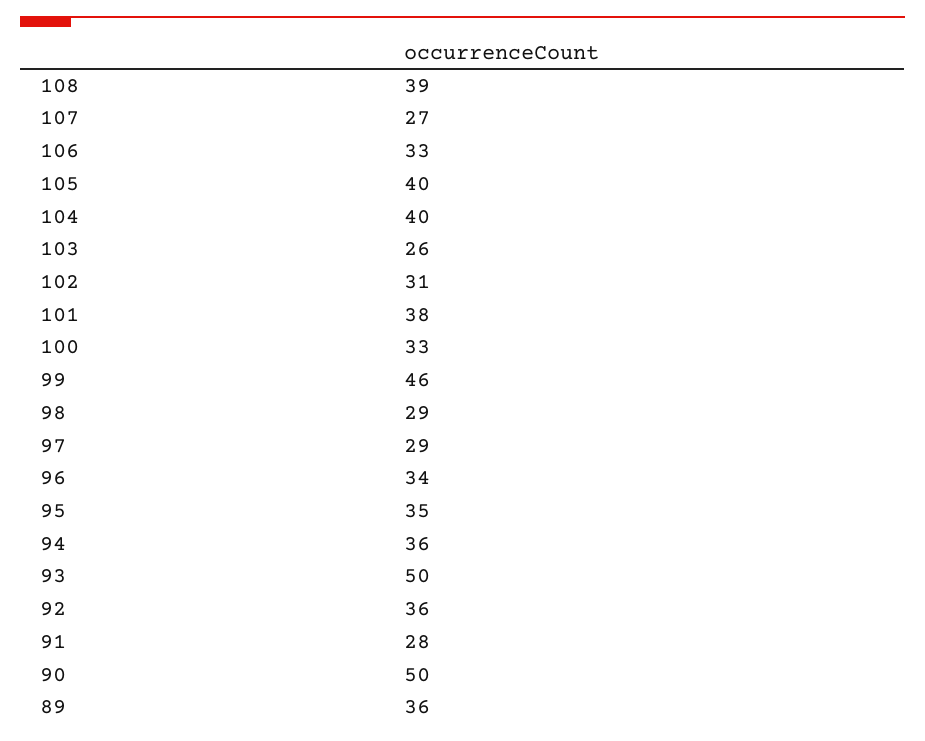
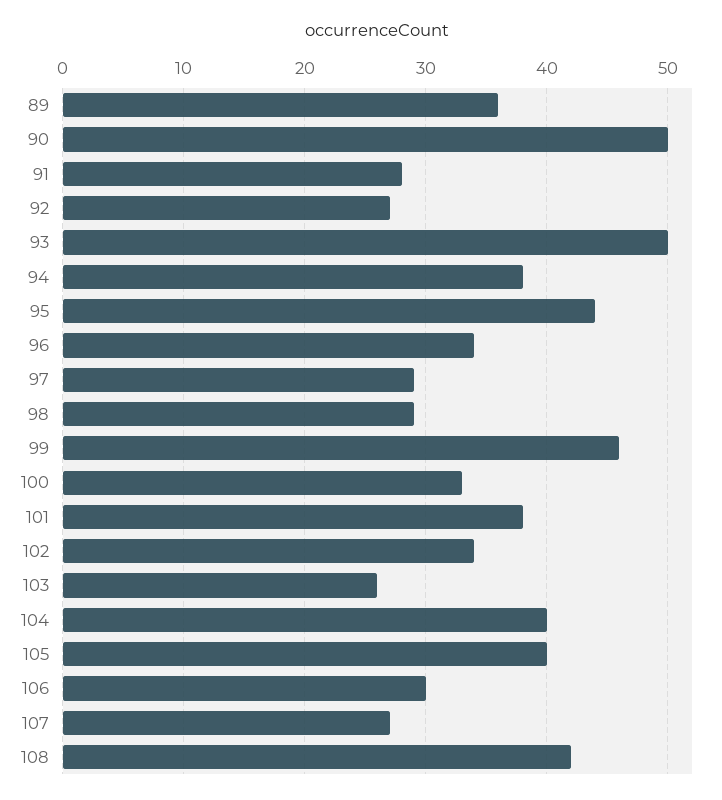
  {
-   "108": 39,
+   "108": 42,
    "107": 27,
-   "106": 33,
+   "106": 30,
    "105": 40,
    "104": 40,
    "103": 26,
-   "102": 31,
+   "102": 34,
    "101": 38,
    "100": 33,
    "99": 46,
    "98": 29,
    "97": 29,
    "96": 34,
-   "95": 35,
+   "95": 44,
-   "94": 36,
+   "94": 38,
    "93": 50,
-   "92": 36,
+   "92": 27,
    "91": 28,
    "90": 50,
    "89": 36
  }

